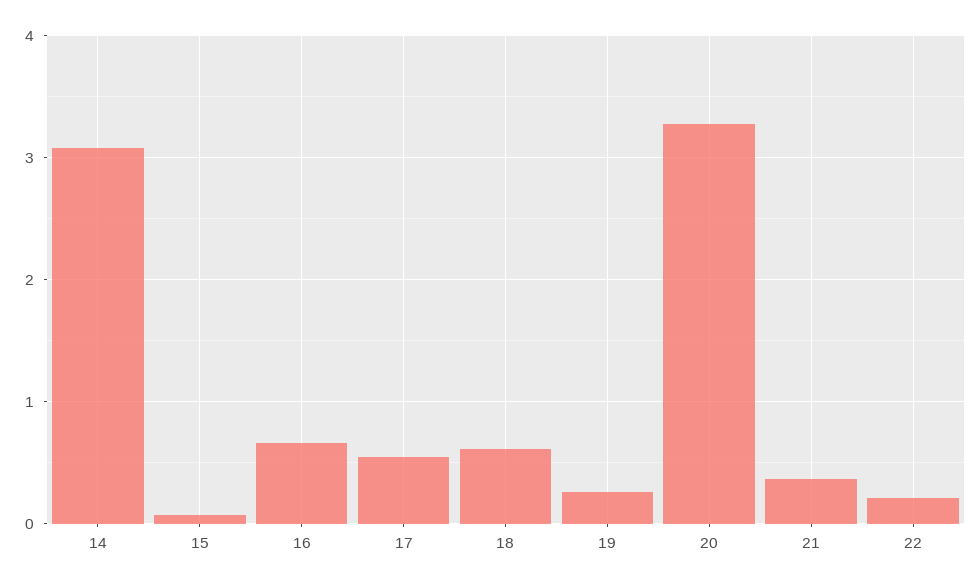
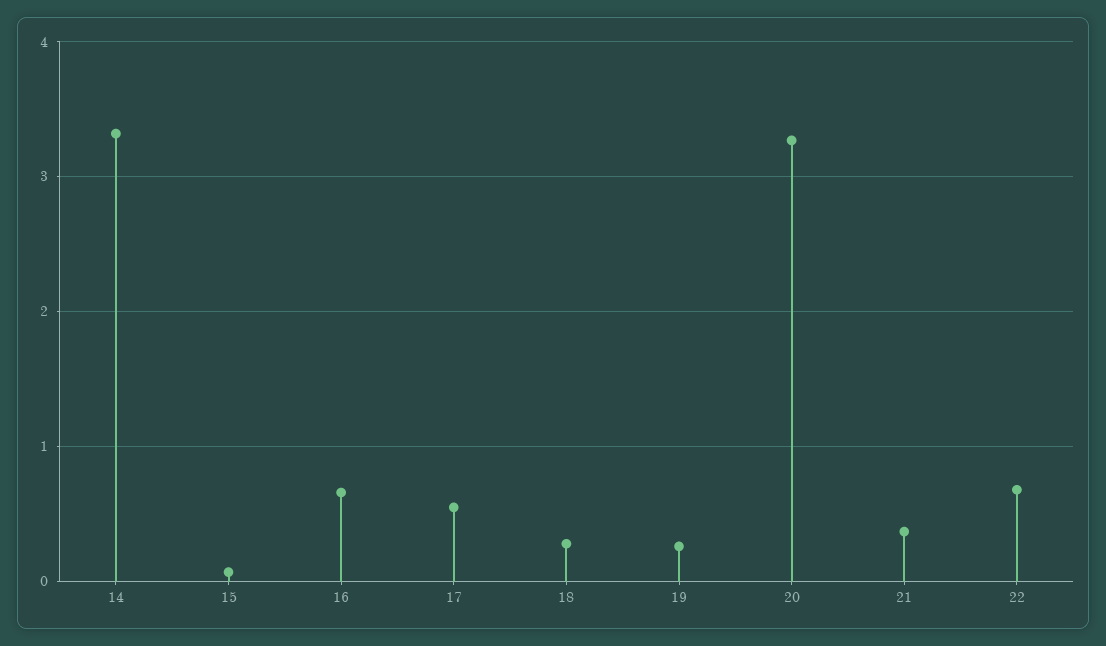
  {
-   "14": 3.1,
+   "14": 3.3,
    "15": 0.1,
    "16": 0.7,
    "17": 0.6,
-   "18": 0.6,
+   "18": 0.3,
    "19": 0.3,
    "20": 3.3,
    "21": 0.4,
-   "22": 0.2
+   "22": 0.7
  }

